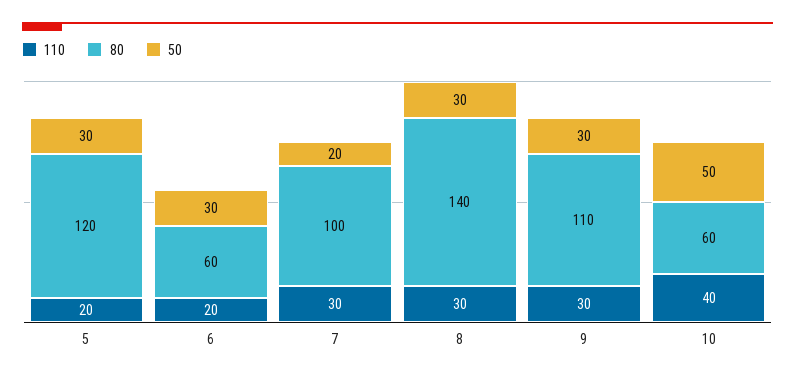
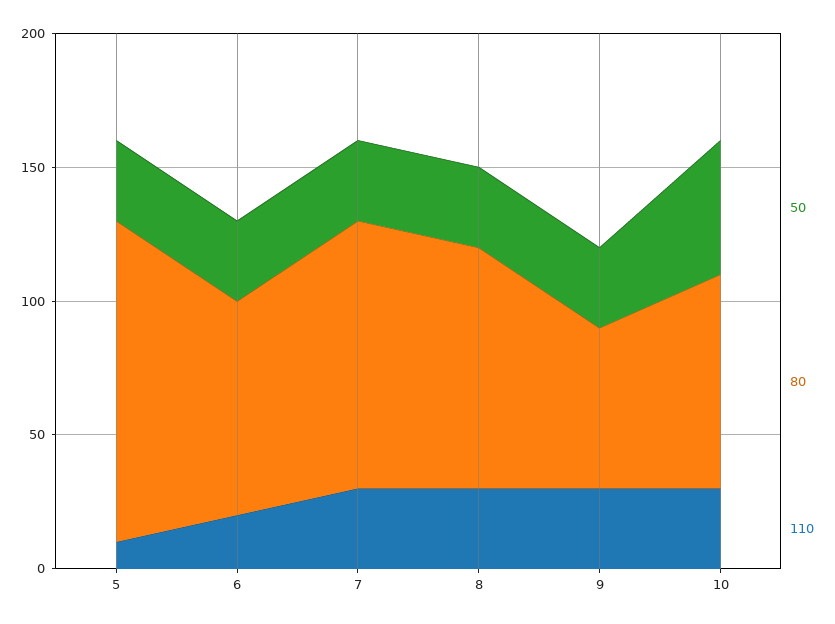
  {
    "110": {
-     "5": 20,
+     "5": 10,
      "6": 20,
      "7": 30,
      "8": 30,
      "9": 30,
-     "10": 40
+     "10": 30
    },
    "80": {
      "5": 120,
-     "6": 60,
+     "6": 80,
      "7": 100,
-     "8": 140,
+     "8": 90,
-     "9": 110,
+     "9": 60,
-     "10": 60
+     "10": 80
    },
    "50": {
      "5": 30,
      "6": 30,
-     "7": 20,
+     "7": 30,
      "8": 30,
      "9": 30,
      "10": 50
    }
  }

